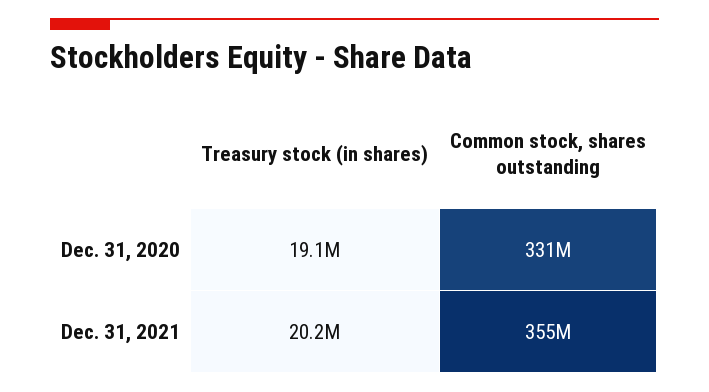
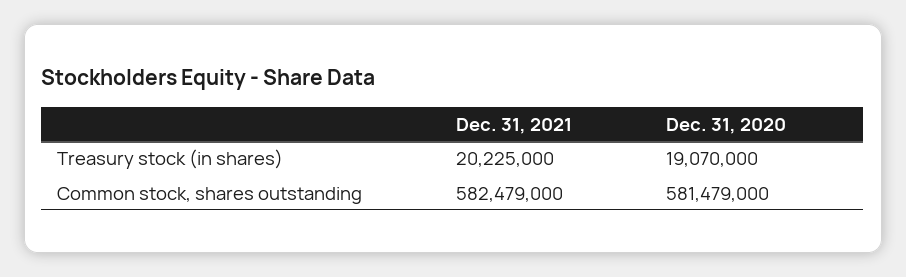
  {
    "Treasury stock (in shares)": {
      "Dec. 31, 2020": 19070000,
      "Dec. 31, 2021": 20225000
    },
    "Common stock, shares outstanding": {
-     "Dec. 31, 2020": 331000000,
+     "Dec. 31, 2020": 581479000,
-     "Dec. 31, 2021": 355000000
+     "Dec. 31, 2021": 582479000
    }
  }

